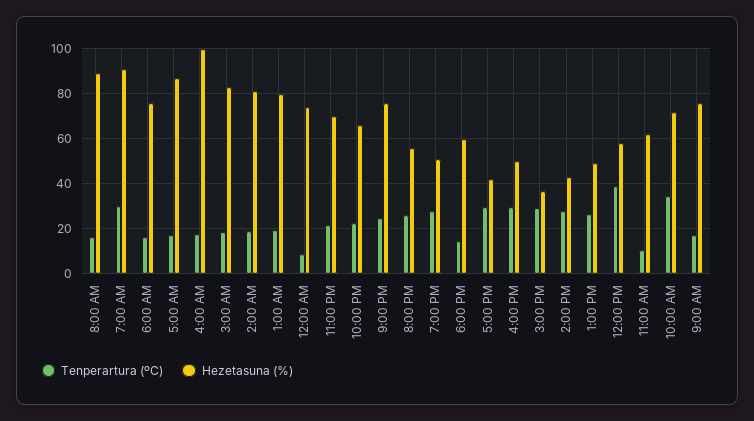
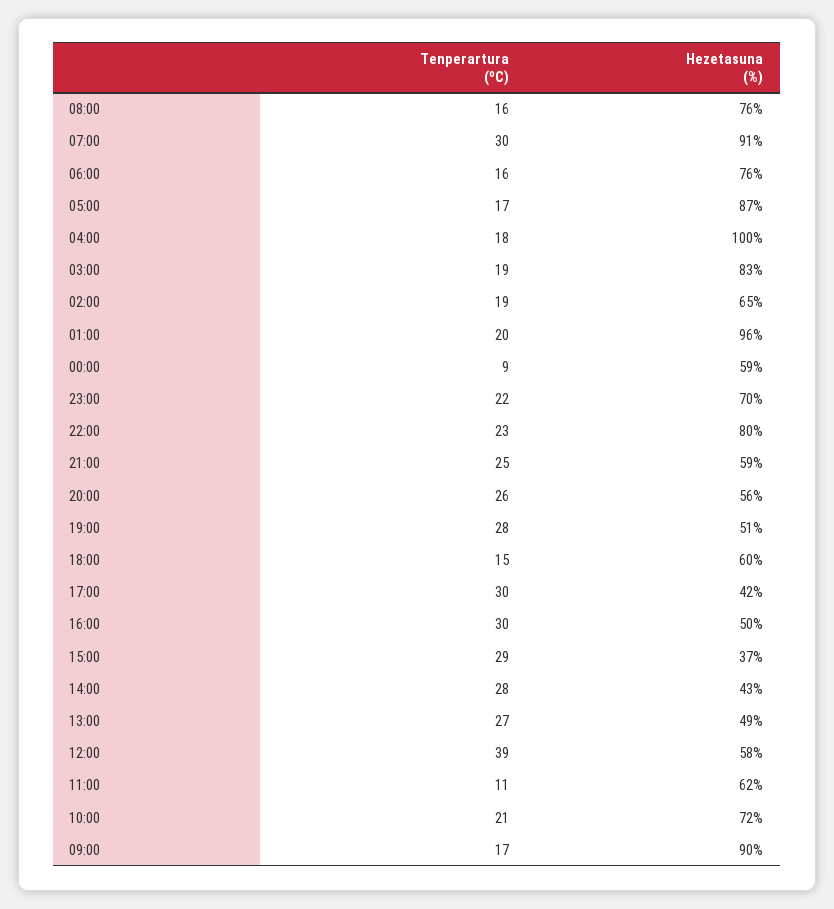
  {
    "Tenperartura (ºC)": {
      "8:00 AM": 16,
      "7:00 AM": 30,
      "6:00 AM": 16,
      "5:00 AM": 17,
      "4:00 AM": 18,
      "3:00 AM": 19,
      "2:00 AM": 19,
      "1:00 AM": 20,
      "12:00 AM": 9,
      "11:00 PM": 22,
      "10:00 PM": 23,
      "9:00 PM": 25,
      "8:00 PM": 26,
      "7:00 PM": 28,
      "6:00 PM": 15,
      "5:00 PM": 30,
      "4:00 PM": 30,
      "3:00 PM": 29,
      "2:00 PM": 28,
      "1:00 PM": 27,
      "12:00 PM": 39,
      "11:00 AM": 11,
-     "10:00 AM": 35,
+     "10:00 AM": 21,
      "9:00 AM": 17
    },
    "Hezetasuna (%)": {
-     "8:00 AM": 90,
+     "8:00 AM": 76,
      "7:00 AM": 91,
      "6:00 AM": 76,
      "5:00 AM": 87,
      "4:00 AM": 100,
      "3:00 AM": 83,
-     "2:00 AM": 80,
+     "2:00 AM": 65,
-     "1:00 AM": 80,
+     "1:00 AM": 96,
-     "12:00 AM": 75,
+     "12:00 AM": 59,
      "11:00 PM": 70,
-     "10:00 PM": 65,
+     "10:00 PM": 80,
-     "9:00 PM": 75,
+     "9:00 PM": 59,
      "8:00 PM": 56,
      "7:00 PM": 51,
      "6:00 PM": 60,
      "5:00 PM": 42,
      "4:00 PM": 50,
      "3:00 PM": 37,
      "2:00 PM": 43,
      "1:00 PM": 49,
      "12:00 PM": 58,
      "11:00 AM": 62,
      "10:00 AM": 72,
-     "9:00 AM": 75
+     "9:00 AM": 90
    }
  }

